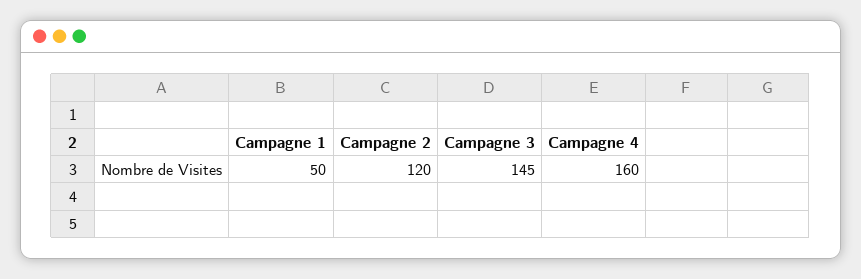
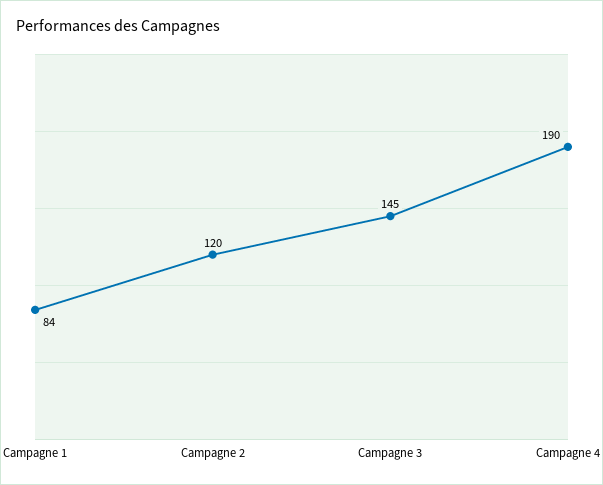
  {
-   "Campagne 1": 50,
+   "Campagne 1": 84,
    "Campagne 2": 120,
    "Campagne 3": 145,
-   "Campagne 4": 160
+   "Campagne 4": 190
  }

